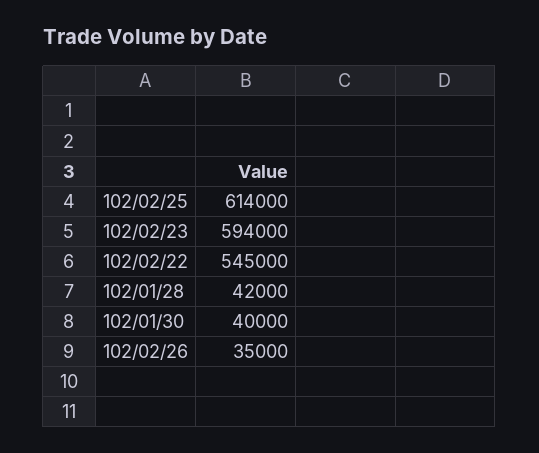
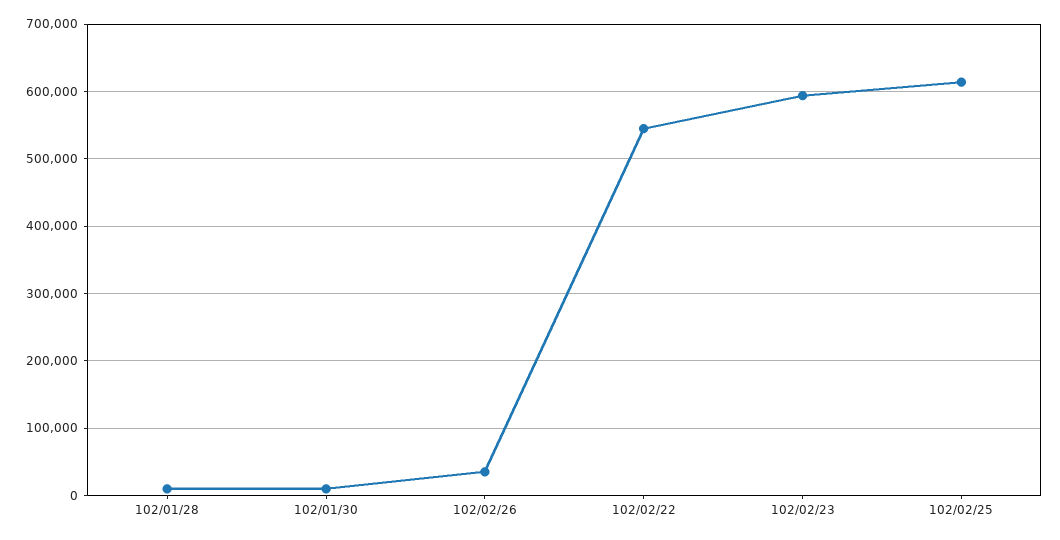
  {
    "102/02/25": 614000,
    "102/02/23": 594000,
    "102/02/22": 545000,
-   "102/01/28": 42000,
+   "102/01/28": 10000,
-   "102/01/30": 40000,
+   "102/01/30": 10000,
    "102/02/26": 35000
  }

